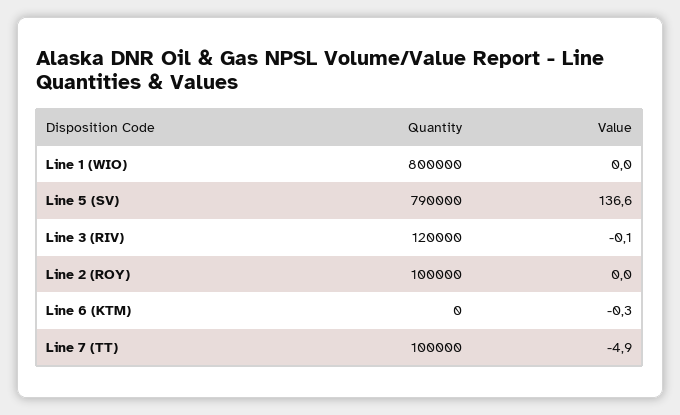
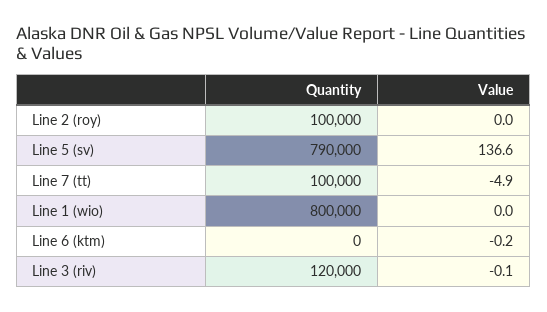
  {
    "Quantity": {
      "Line 1 (WIO)": 800000,
      "Line 5 (SV)": 790000,
      "Line 3 (RIV)": 120000,
      "Line 2 (ROY)": 100000,
      "Line 6 (KTM)": 0,
      "Line 7 (TT)": 100000
    },
    "Value": {
      "Line 1 (WIO)": 0,
      "Line 5 (SV)": 136.6,
      "Line 3 (RIV)": -0.1,
      "Line 2 (ROY)": 0,
-     "Line 6 (KTM)": -0.3,
+     "Line 6 (KTM)": -0.2,
      "Line 7 (TT)": -4.9
    }
  }

